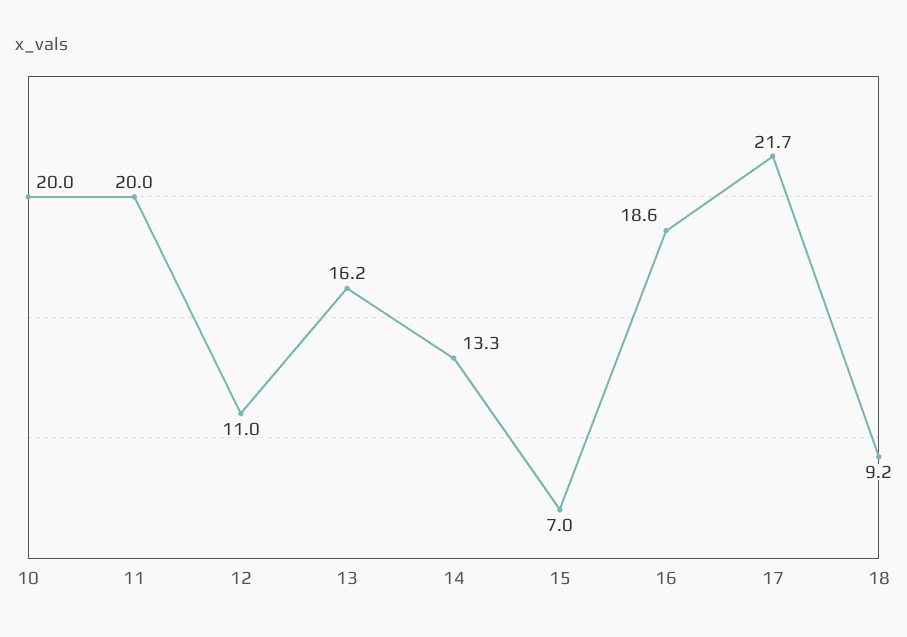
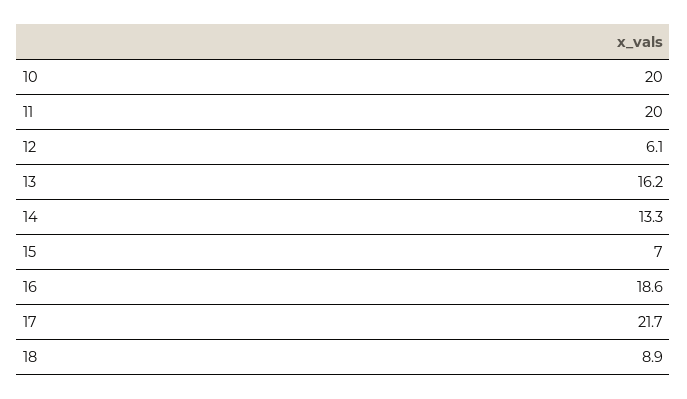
  {
    "10": 20,
    "11": 20,
-   "12": 11,
+   "12": 6.1,
    "13": 16.2,
    "14": 13.3,
    "15": 7,
    "16": 18.6,
    "17": 21.7,
-   "18": 9.2
+   "18": 8.9
  }

